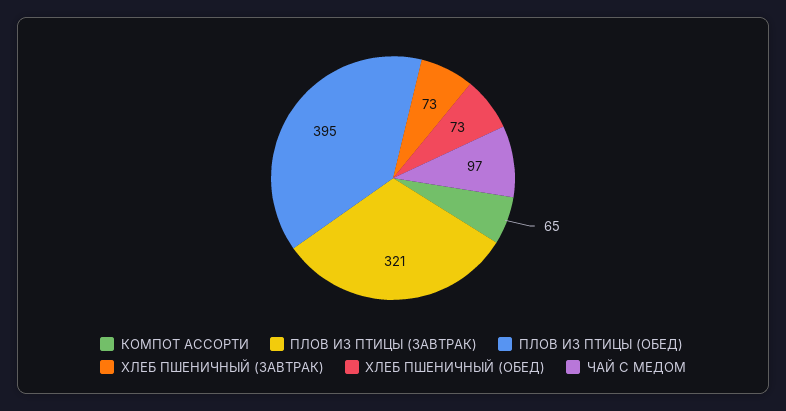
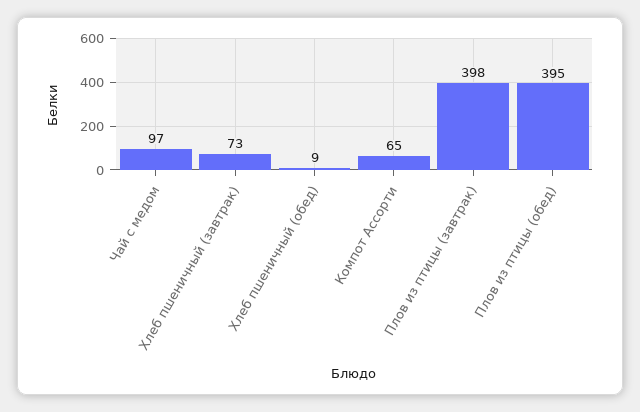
  {
    "КОМПОТ АССОРТИ": 65,
-   "ПЛОВ ИЗ ПТИЦЫ (ЗАВТРАК)": 321,
+   "ПЛОВ ИЗ ПТИЦЫ (ЗАВТРАК)": 398,
    "ПЛОВ ИЗ ПТИЦЫ (ОБЕД)": 395,
    "ХЛЕБ ПШЕНИЧНЫЙ (ЗАВТРАК)": 73,
-   "ХЛЕБ ПШЕНИЧНЫЙ (ОБЕД)": 73,
+   "ХЛЕБ ПШЕНИЧНЫЙ (ОБЕД)": 9,
    "ЧАЙ С МЕДОМ": 97
  }

